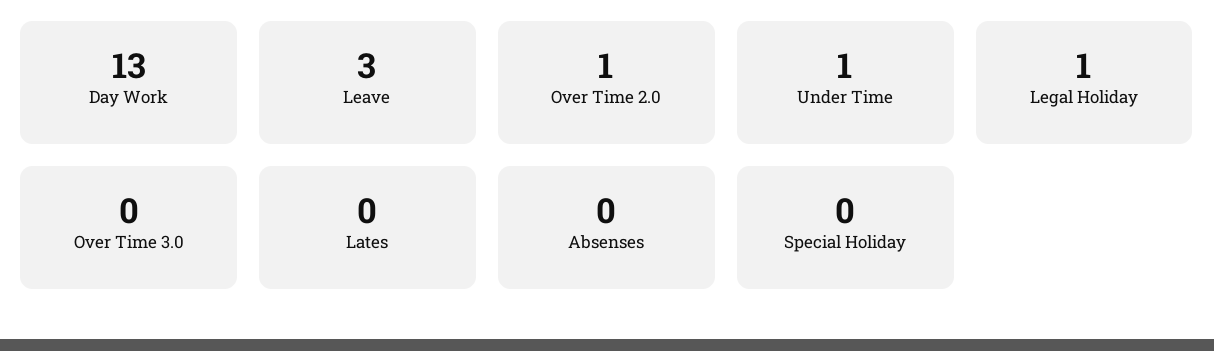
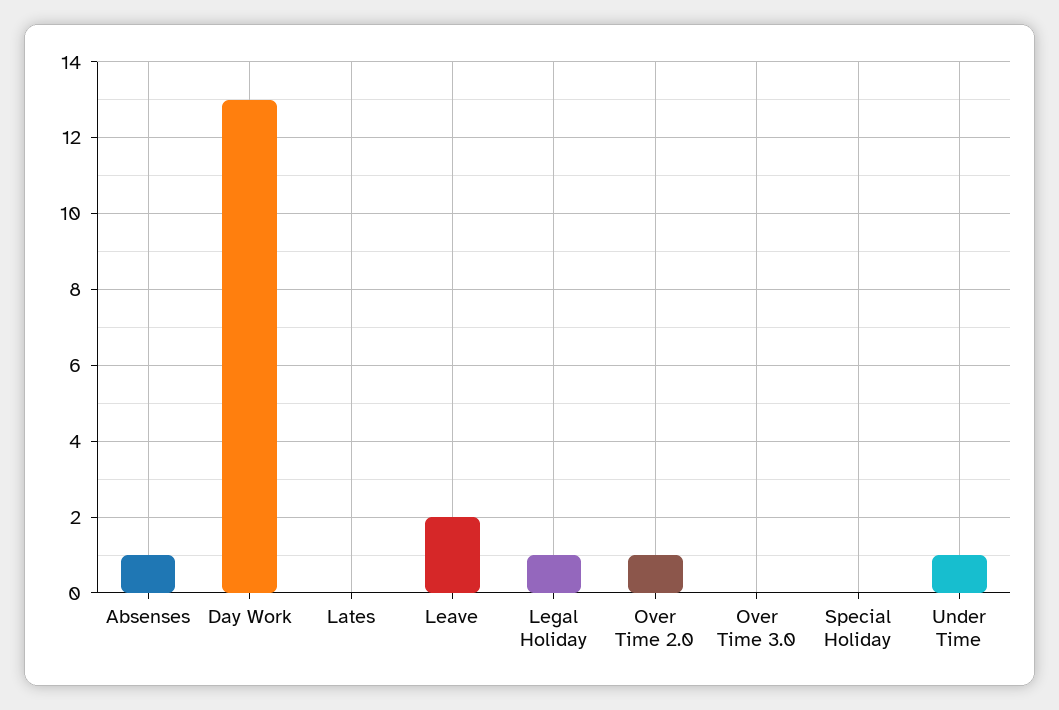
  {
    "Day Work": 13,
-   "Leave": 3,
+   "Leave": 2,
    "Over Time 2.0": 1,
    "Under Time": 1,
    "Legal Holiday": 1,
    "Over Time 3.0": 0,
    "Lates": 0,
-   "Absenses": 0,
+   "Absenses": 1,
    "Special Holiday": 0
  }

